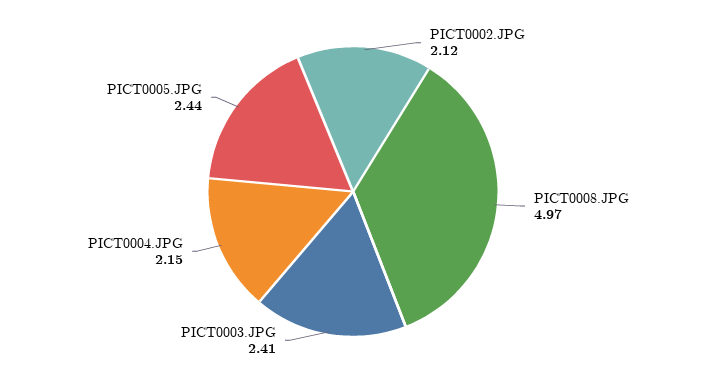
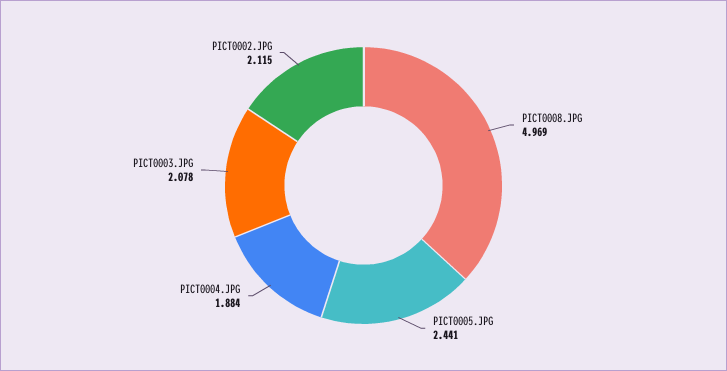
  {
    "PICT0002.JPG": 2.115,
    "PICT0008.JPG": 4.969,
-   "PICT0003.JPG": 2.41,
+   "PICT0003.JPG": 2.078,
-   "PICT0004.JPG": 2.15,
+   "PICT0004.JPG": 1.884,
    "PICT0005.JPG": 2.441
  }

